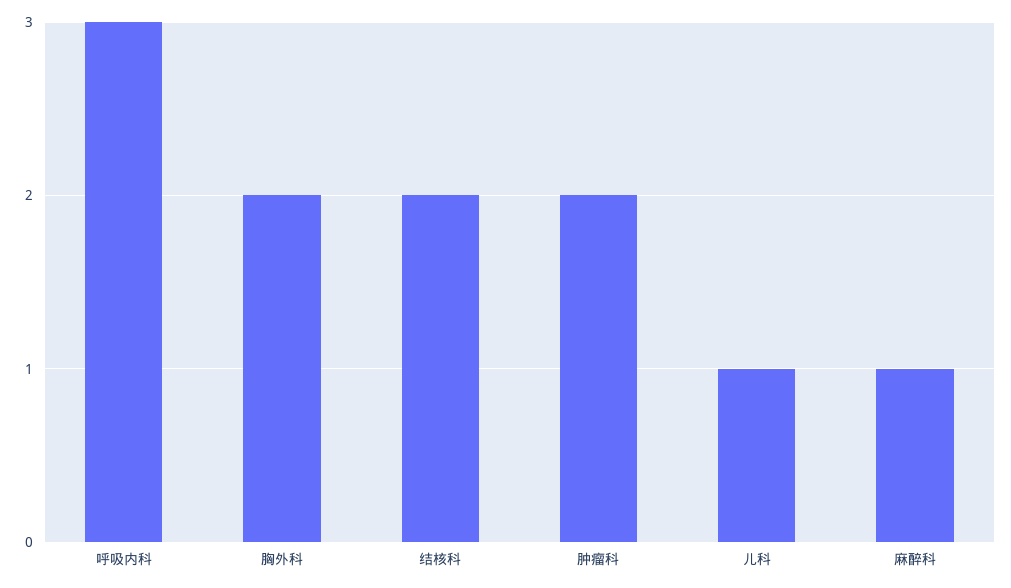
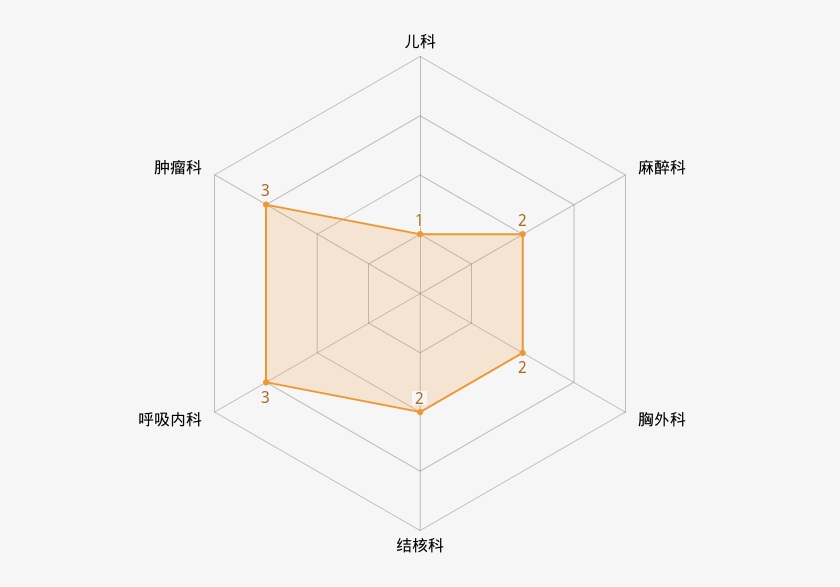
  {
    "呼吸内科": 3,
    "胸外科": 2,
    "结核科": 2,
-   "肿瘤科": 2,
+   "肿瘤科": 3,
    "儿科": 1,
-   "麻醉科": 1
+   "麻醉科": 2
  }

